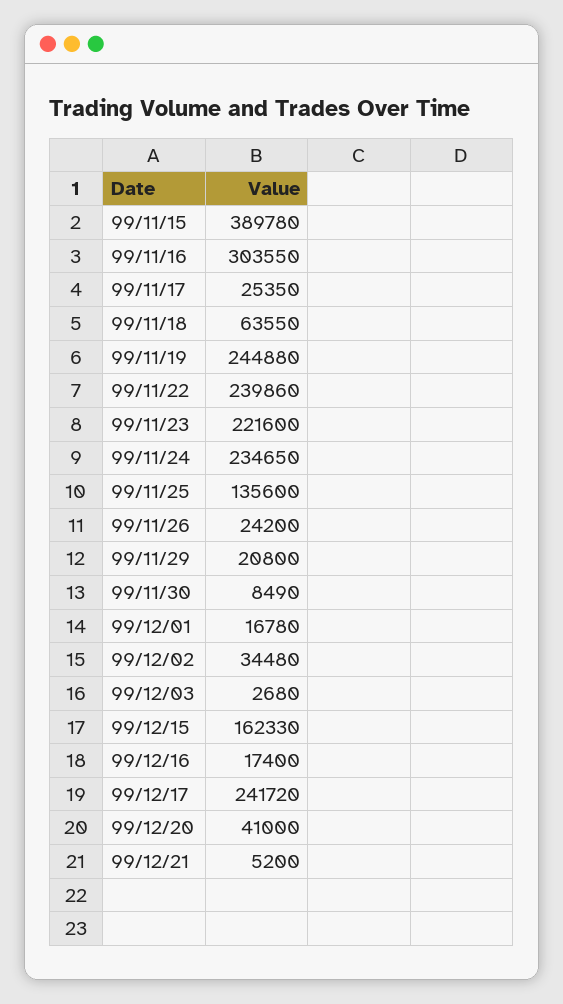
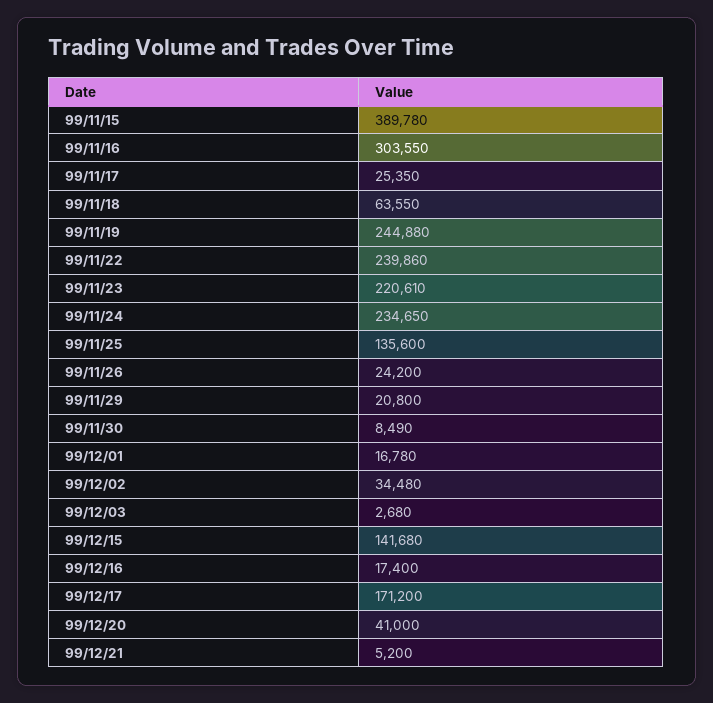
  {
    "99/11/15": 389780,
    "99/11/16": 303550,
    "99/11/17": 25350,
    "99/11/18": 63550,
    "99/11/19": 244880,
    "99/11/22": 239860,
-   "99/11/23": 221600,
+   "99/11/23": 220610,
    "99/11/24": 234650,
    "99/11/25": 135600,
    "99/11/26": 24200,
    "99/11/29": 20800,
    "99/11/30": 8490,
    "99/12/01": 16780,
    "99/12/02": 34480,
    "99/12/03": 2680,
-   "99/12/15": 162330,
+   "99/12/15": 141680,
    "99/12/16": 17400,
-   "99/12/17": 241720,
+   "99/12/17": 171200,
    "99/12/20": 41000,
    "99/12/21": 5200
  }

